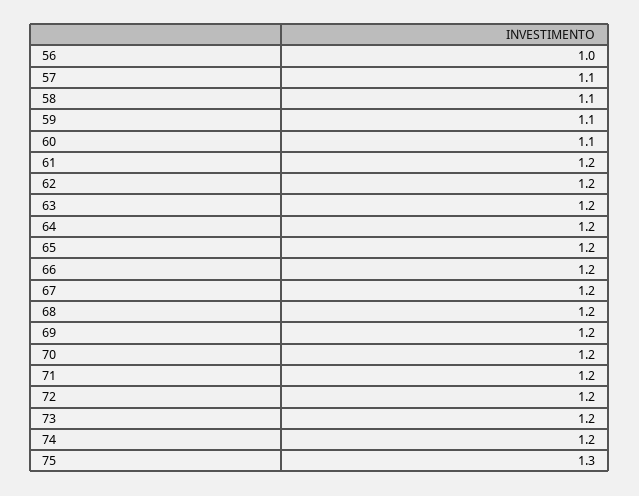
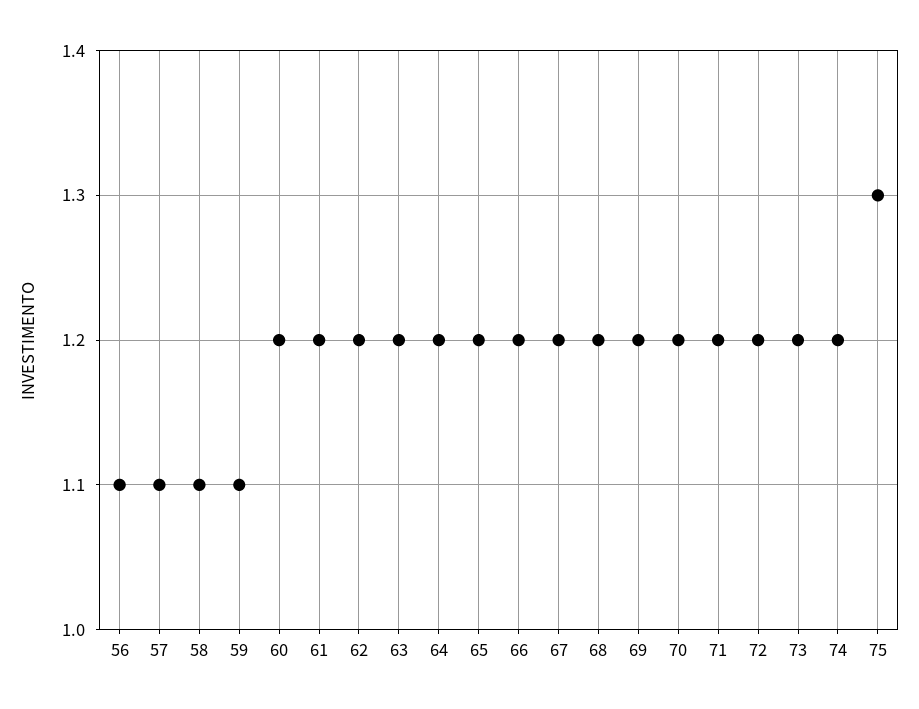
  {
-   "56": 1,
+   "56": 1.1,
    "57": 1.1,
    "58": 1.1,
    "59": 1.1,
-   "60": 1.1,
+   "60": 1.2,
    "61": 1.2,
    "62": 1.2,
    "63": 1.2,
    "64": 1.2,
    "65": 1.2,
    "66": 1.2,
    "67": 1.2,
    "68": 1.2,
    "69": 1.2,
    "70": 1.2,
    "71": 1.2,
    "72": 1.2,
    "73": 1.2,
    "74": 1.2,
    "75": 1.3
  }

